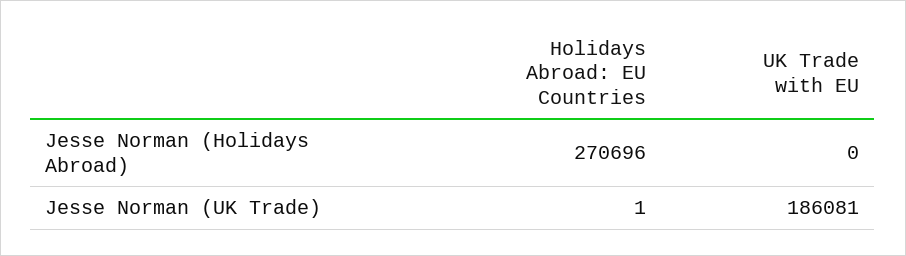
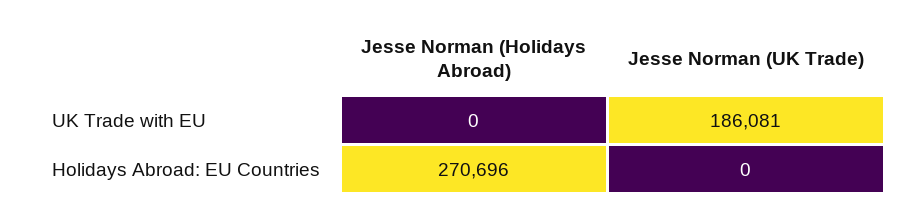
  {
    "Holidays Abroad: EU Countries": {
      "Jesse Norman (Holidays Abroad)": 270696,
-     "Jesse Norman (UK Trade)": 1
+     "Jesse Norman (UK Trade)": 0
    },
    "UK Trade with EU": {
      "Jesse Norman (Holidays Abroad)": 0,
      "Jesse Norman (UK Trade)": 186081
    }
  }

